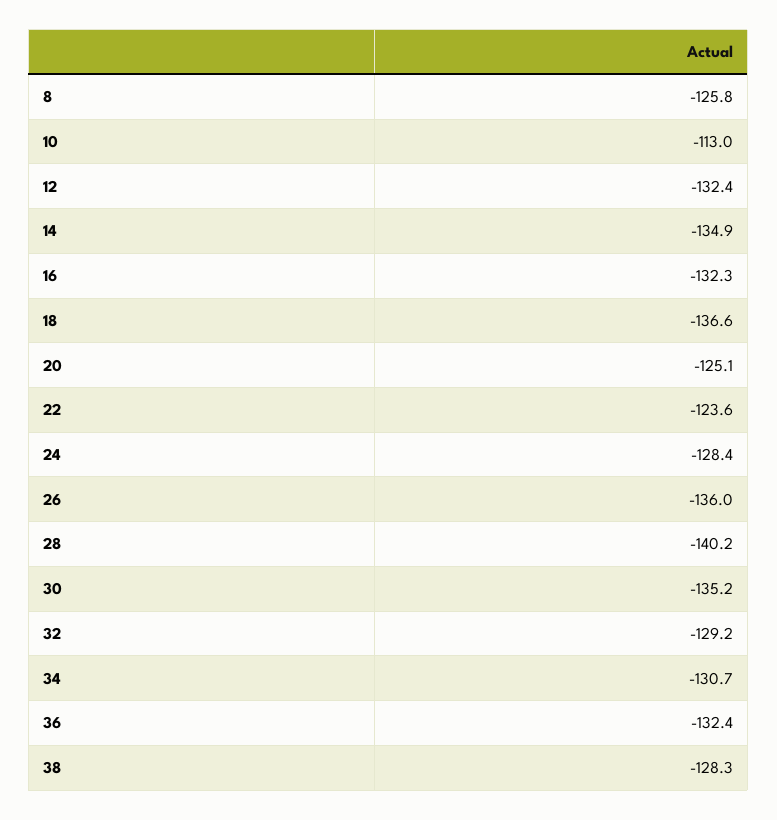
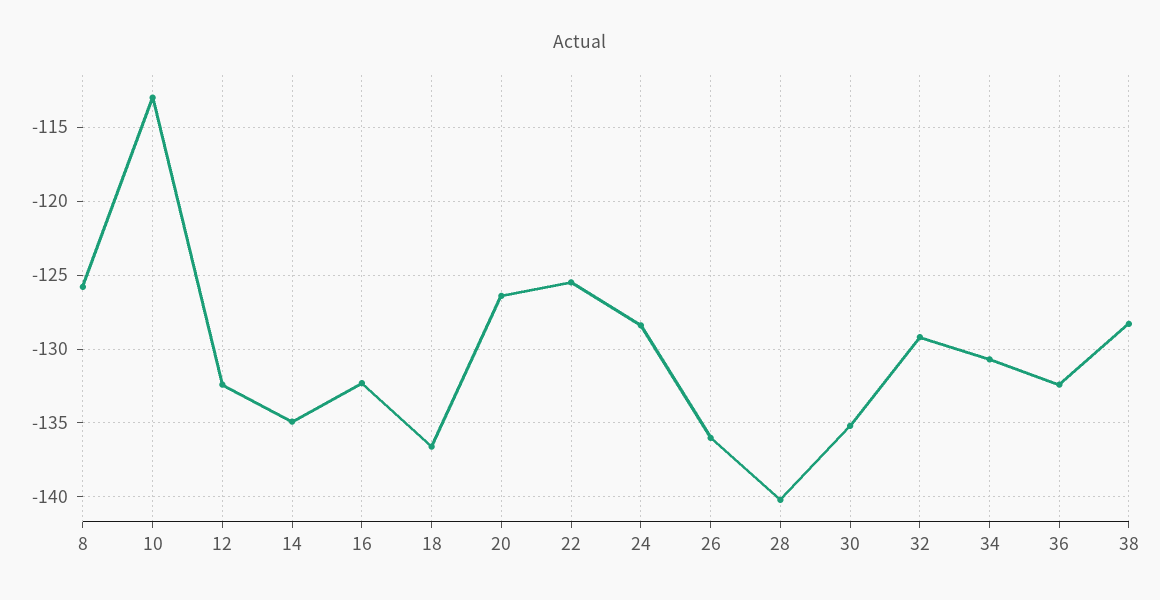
  {
    "8": -125.8,
    "10": -113,
    "12": -132.4,
    "14": -134.9,
    "16": -132.3,
    "18": -136.6,
-   "20": -125.1,
+   "20": -126.5,
-   "22": -123.6,
+   "22": -125.5,
    "24": -128.4,
    "26": -136,
    "28": -140.2,
    "30": -135.2,
    "32": -129.2,
    "34": -130.7,
    "36": -132.4,
    "38": -128.3
  }

